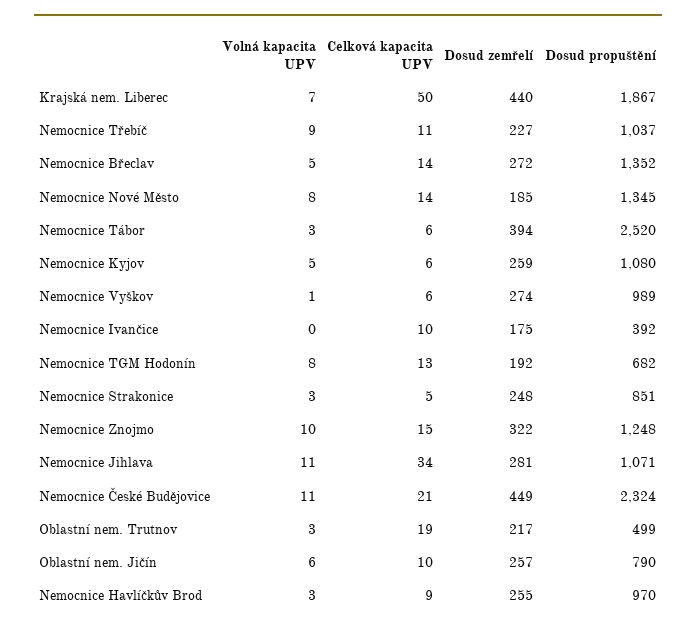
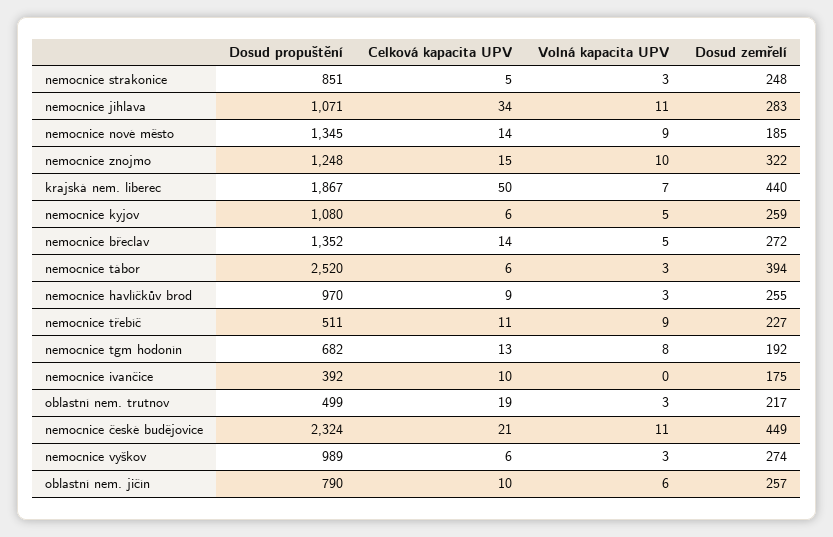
  {
    "Volná kapacita UPV": {
      "Krajská nem. Liberec": 7,
      "Nemocnice Třebíč": 9,
      "Nemocnice Břeclav": 5,
-     "Nemocnice Nové Město": 8,
+     "Nemocnice Nové Město": 9,
      "Nemocnice Tábor": 3,
      "Nemocnice Kyjov": 5,
-     "Nemocnice Vyškov": 1,
+     "Nemocnice Vyškov": 3,
      "Nemocnice Ivančice": 0,
      "Nemocnice TGM Hodonín": 8,
      "Nemocnice Strakonice": 3,
      "Nemocnice Znojmo": 10,
      "Nemocnice Jihlava": 11,
      "Nemocnice České Budějovice": 11,
      "Oblastní nem. Trutnov": 3,
      "Oblastní nem. Jičín": 6,
      "Nemocnice Havlíčkův Brod": 3
    },
    "Celková kapacita UPV": {
      "Krajská nem. Liberec": 50,
      "Nemocnice Třebíč": 11,
      "Nemocnice Břeclav": 14,
      "Nemocnice Nové Město": 14,
      "Nemocnice Tábor": 6,
      "Nemocnice Kyjov": 6,
      "Nemocnice Vyškov": 6,
      "Nemocnice Ivančice": 10,
      "Nemocnice TGM Hodonín": 13,
      "Nemocnice Strakonice": 5,
      "Nemocnice Znojmo": 15,
      "Nemocnice Jihlava": 34,
      "Nemocnice České Budějovice": 21,
      "Oblastní nem. Trutnov": 19,
      "Oblastní nem. Jičín": 10,
      "Nemocnice Havlíčkův Brod": 9
    },
    "Dosud zemřelí": {
      "Krajská nem. Liberec": 440,
      "Nemocnice Třebíč": 227,
      "Nemocnice Břeclav": 272,
      "Nemocnice Nové Město": 185,
      "Nemocnice Tábor": 394,
      "Nemocnice Kyjov": 259,
      "Nemocnice Vyškov": 274,
      "Nemocnice Ivančice": 175,
      "Nemocnice TGM Hodonín": 192,
      "Nemocnice Strakonice": 248,
      "Nemocnice Znojmo": 322,
-     "Nemocnice Jihlava": 281,
+     "Nemocnice Jihlava": 283,
      "Nemocnice České Budějovice": 449,
      "Oblastní nem. Trutnov": 217,
      "Oblastní nem. Jičín": 257,
      "Nemocnice Havlíčkův Brod": 255
    },
    "Dosud propuštění": {
      "Krajská nem. Liberec": 1867,
-     "Nemocnice Třebíč": 1037,
+     "Nemocnice Třebíč": 511,
      "Nemocnice Břeclav": 1352,
      "Nemocnice Nové Město": 1345,
      "Nemocnice Tábor": 2520,
      "Nemocnice Kyjov": 1080,
      "Nemocnice Vyškov": 989,
      "Nemocnice Ivančice": 392,
      "Nemocnice TGM Hodonín": 682,
      "Nemocnice Strakonice": 851,
      "Nemocnice Znojmo": 1248,
      "Nemocnice Jihlava": 1071,
      "Nemocnice České Budějovice": 2324,
      "Oblastní nem. Trutnov": 499,
      "Oblastní nem. Jičín": 790,
      "Nemocnice Havlíčkův Brod": 970
    }
  }

